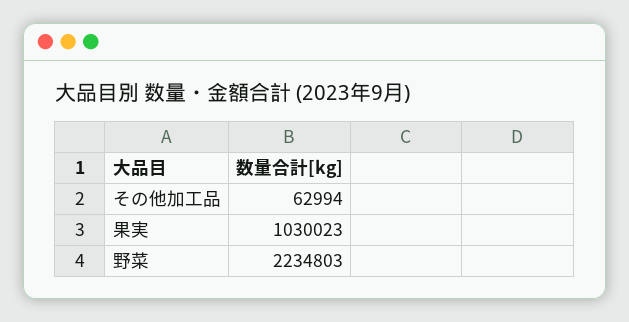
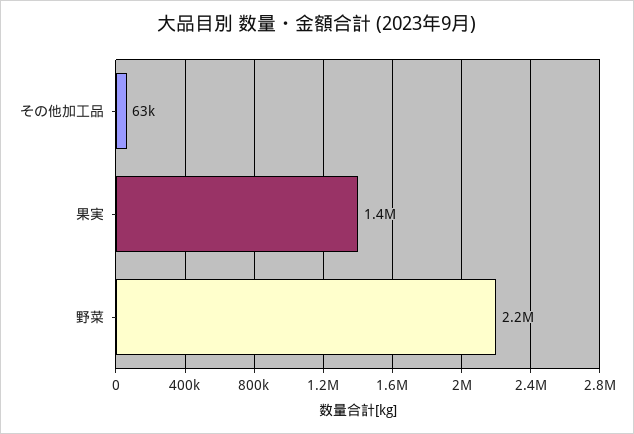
  {
    "その他加工品": 62994,
-   "果実": 1030023,
+   "果実": 1400000,
    "野菜": 2234803
  }

